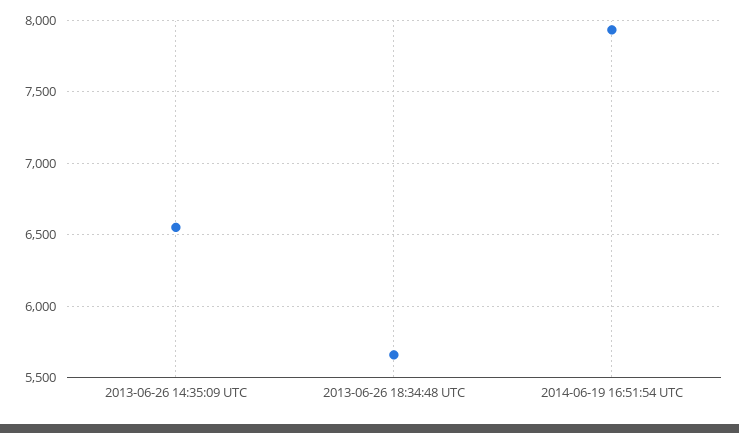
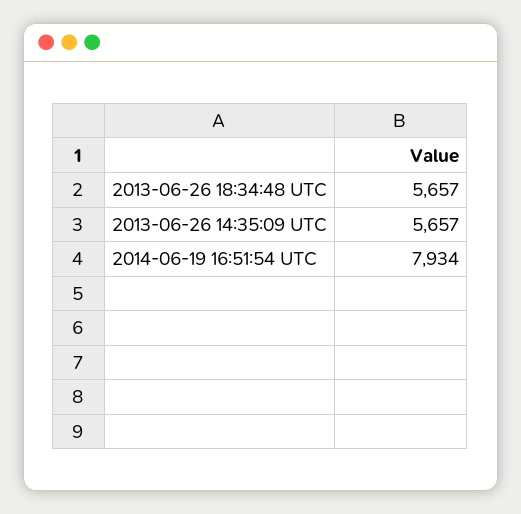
  {
-   "2013-06-26 14:35:09 UTC": 6550,
+   "2013-06-26 14:35:09 UTC": 5657,
    "2013-06-26 18:34:48 UTC": 5657,
    "2014-06-19 16:51:54 UTC": 7934
  }

